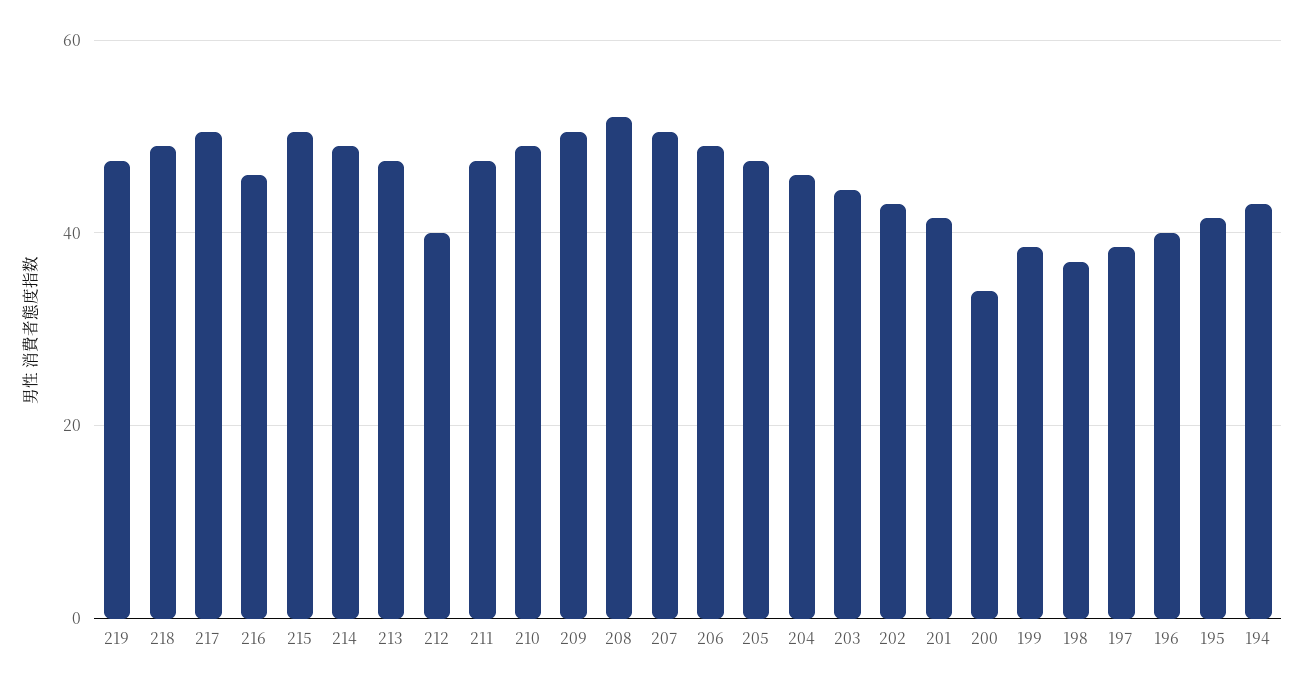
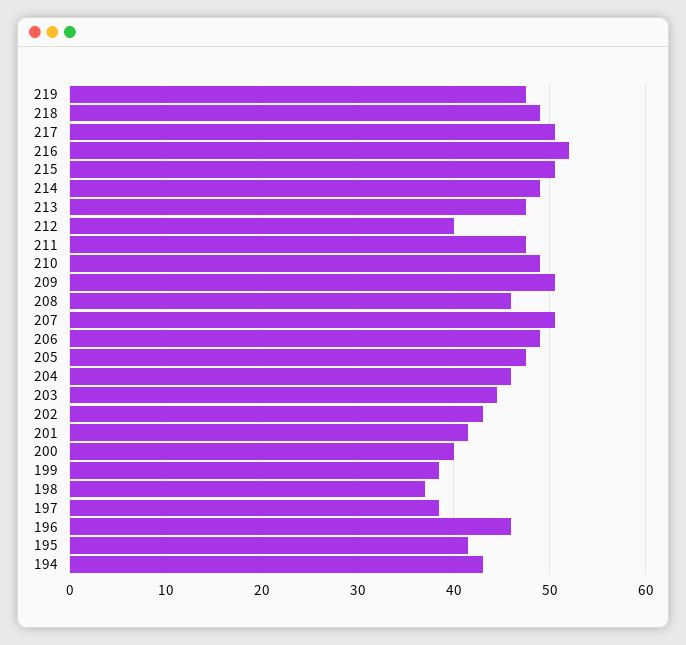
  {
    "219": 48,
    "218": 49,
    "217": 51,
-   "216": 46,
+   "216": 52,
    "215": 51,
    "214": 49,
    "213": 48,
    "212": 40,
    "211": 48,
    "210": 49,
    "209": 51,
-   "208": 52,
+   "208": 46,
    "207": 51,
    "206": 49,
    "205": 48,
    "204": 46,
    "203": 45,
    "202": 43,
    "201": 42,
-   "200": 34,
+   "200": 40,
    "199": 39,
    "198": 37,
    "197": 39,
-   "196": 40,
+   "196": 46,
    "195": 42,
    "194": 43
  }

